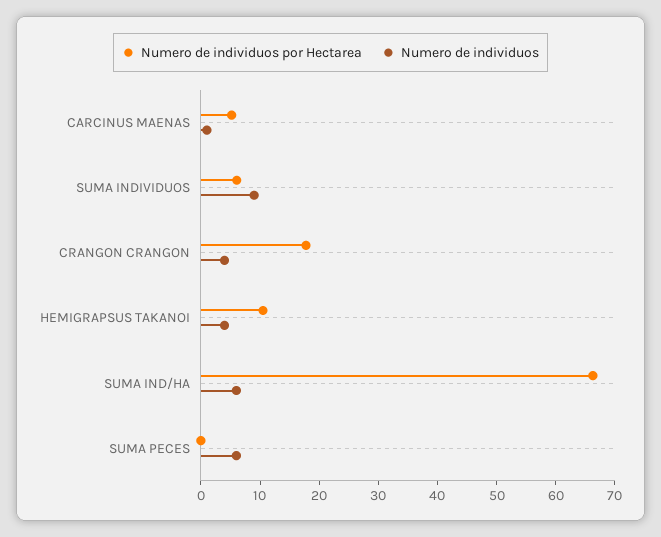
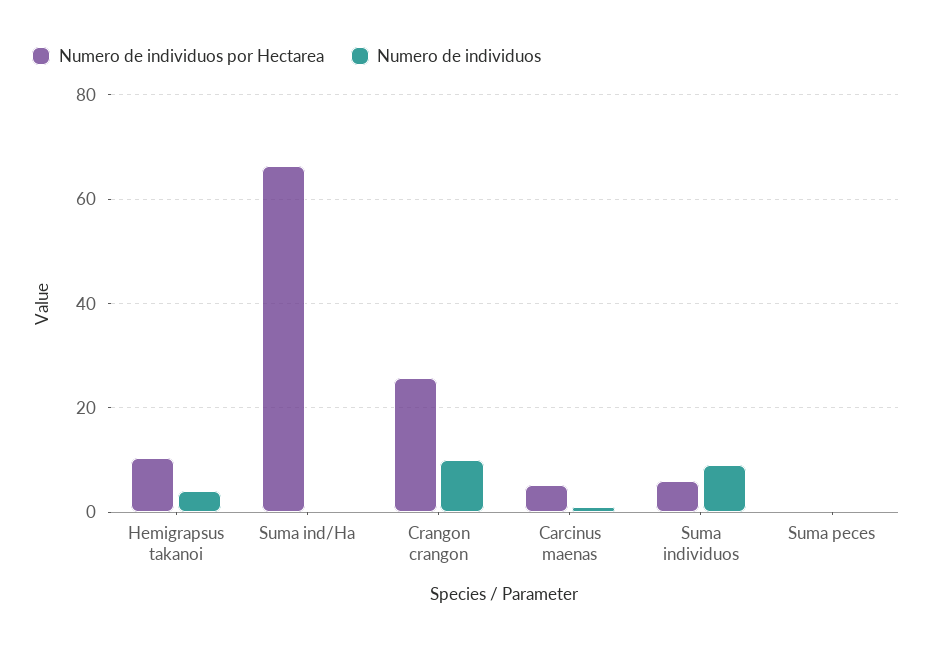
  {
    "Numero de individuos por Hectarea": {
      "CARCINUS MAENAS": 6,
      "SUMA INDIVIDUOS": 6,
-     "CRANGON CRANGON": 18,
+     "CRANGON CRANGON": 26,
      "HEMIGRAPSUS TAKANOI": 10,
      "SUMA IND/HA": 66,
      "SUMA PECES": 0
    },
    "Numero de individuos": {
      "CARCINUS MAENAS": 2,
      "SUMA INDIVIDUOS": 10,
-     "CRANGON CRANGON": 4,
+     "CRANGON CRANGON": 10,
      "HEMIGRAPSUS TAKANOI": 4,
-     "SUMA IND/HA": 6,
+     "SUMA IND/HA": 0,
-     "SUMA PECES": 6
+     "SUMA PECES": 0
    }
  }

